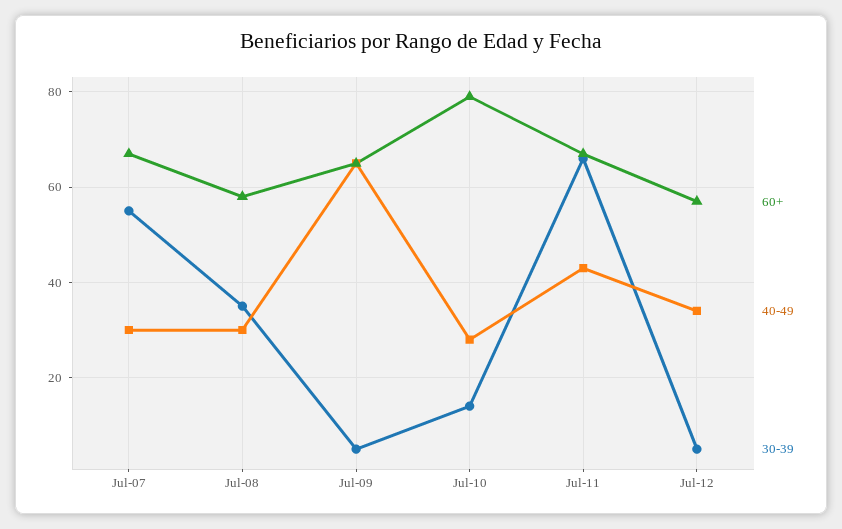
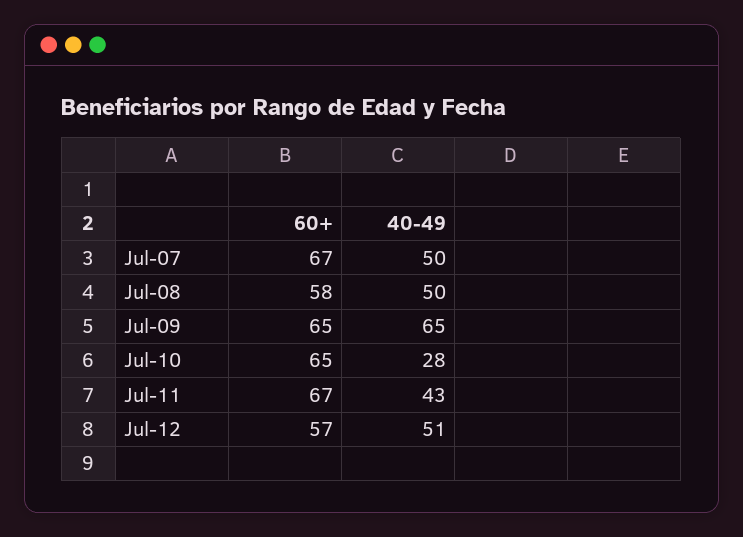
  {
    "60+": {
      "Jul-07": 67,
      "Jul-08": 58,
      "Jul-09": 65,
-     "Jul-10": 80,
+     "Jul-10": 65,
      "Jul-11": 67,
      "Jul-12": 57
    },
    "40-49": {
-     "Jul-07": 30,
+     "Jul-07": 50,
-     "Jul-08": 30,
+     "Jul-08": 50,
      "Jul-09": 65,
      "Jul-10": 28,
      "Jul-11": 43,
-     "Jul-12": 35
+     "Jul-12": 51
-   },
+   }
-   "30-39": {
-     "Jul-07": 55,
-     "Jul-08": 35,
-     "Jul-09": 5,
-     "Jul-10": 15,
-     "Jul-11": 65,
-     "Jul-12": 5
-   }
  }

